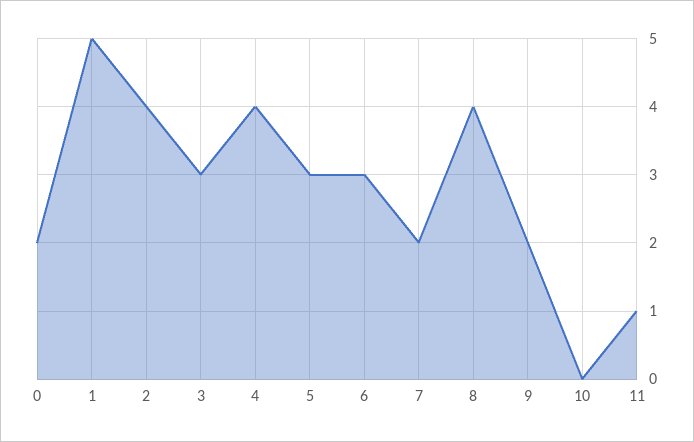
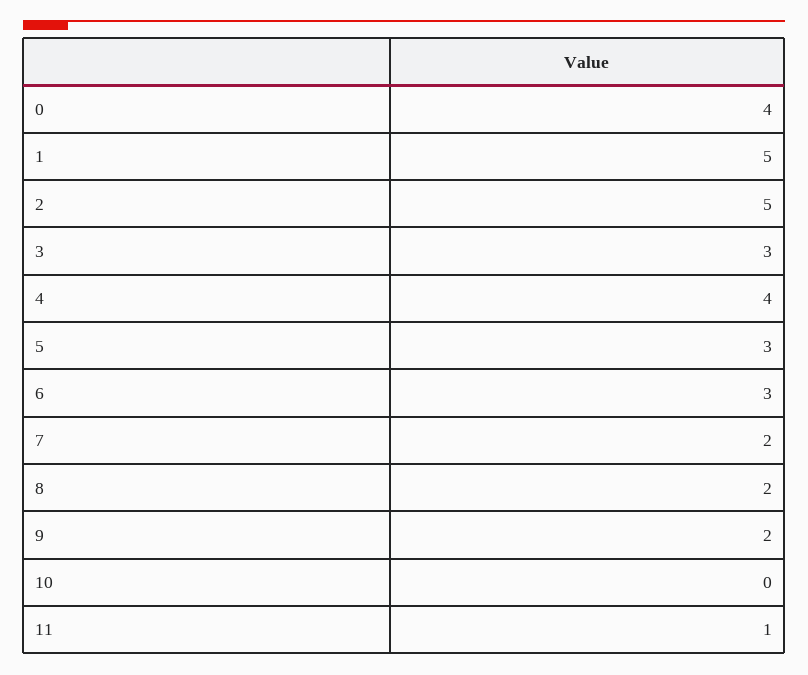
  {
-   "0": 2,
+   "0": 4,
    "1": 5,
-   "2": 4,
+   "2": 5,
    "3": 3,
    "4": 4,
    "5": 3,
    "6": 3,
    "7": 2,
-   "8": 4,
+   "8": 2,
    "9": 2,
    "10": 0,
    "11": 1
  }

